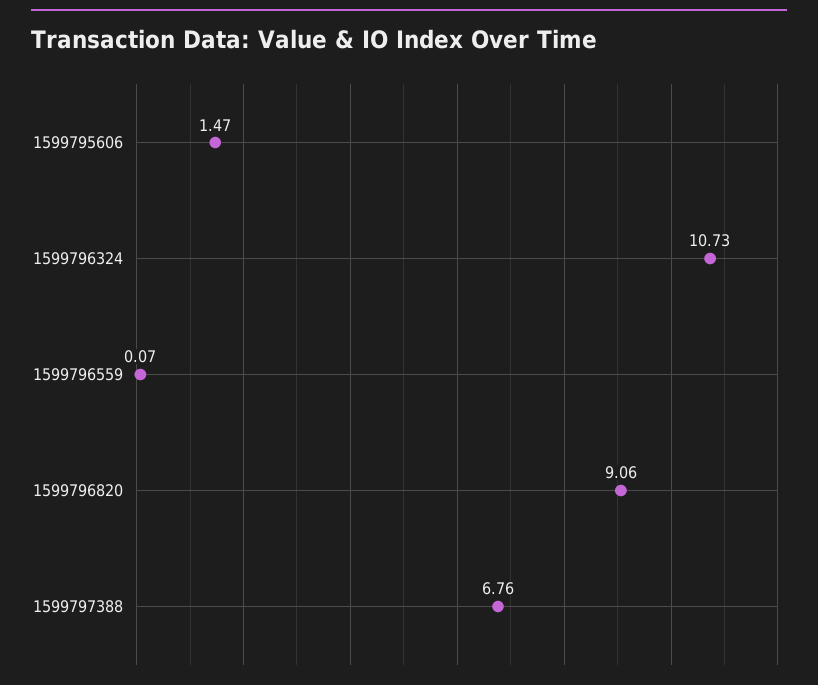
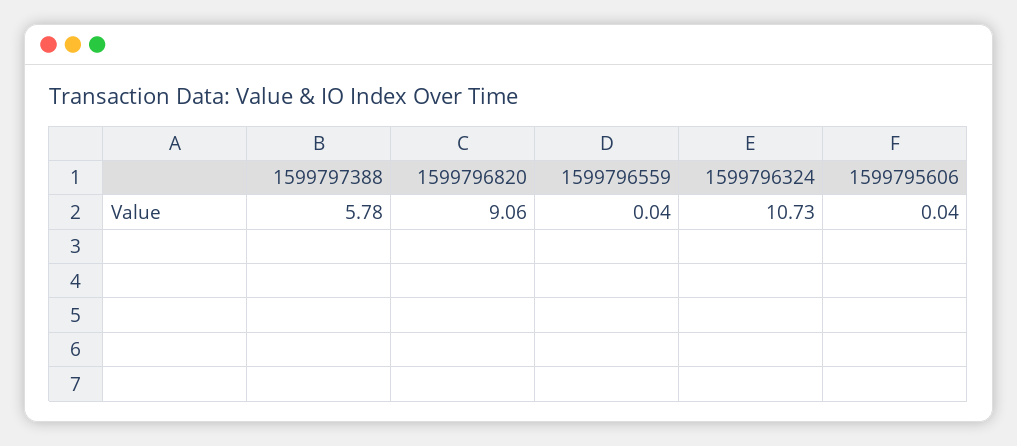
  {
-   "1599795606": 1.47,
+   "1599795606": 0.04,
    "1599796324": 10.73,
-   "1599796559": 0.07,
+   "1599796559": 0.04,
    "1599796820": 9.06,
-   "1599797388": 6.76
+   "1599797388": 5.78
  }

